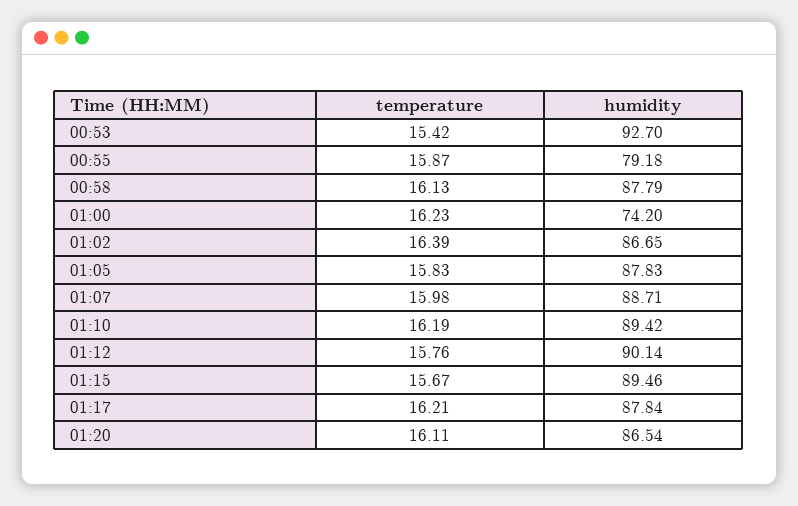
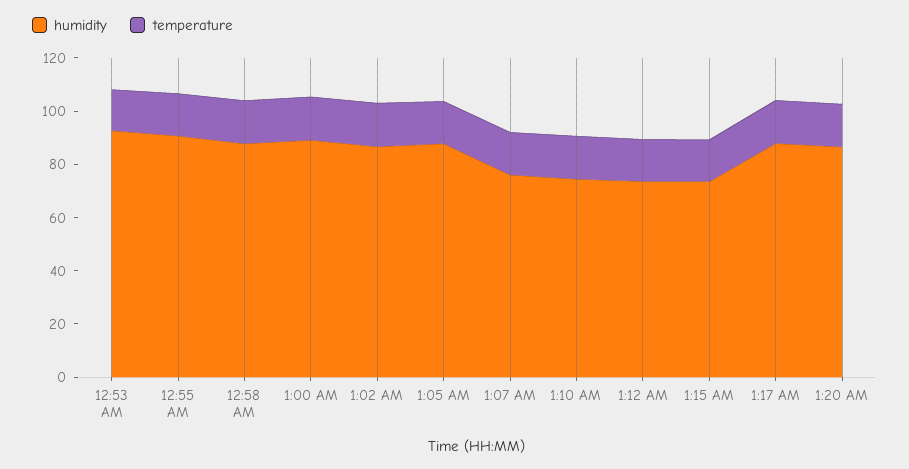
  {
    "temperature": {
      "00:53": 15.42,
      "00:55": 15.87,
      "00:58": 16.13,
      "01:00": 16.23,
      "01:02": 16.39,
      "01:05": 15.83,
      "01:07": 15.98,
      "01:10": 16.19,
      "01:12": 15.76,
      "01:15": 15.67,
      "01:17": 16.21,
      "01:20": 16.11
    },
    "humidity": {
      "00:53": 92.7,
-     "00:55": 79.18,
+     "00:55": 90,
      "00:58": 87.79,
-     "01:00": 74.2,
+     "01:00": 90,
      "01:02": 86.65,
      "01:05": 87.83,
-     "01:07": 88.71,
+     "01:07": 75,
-     "01:10": 89.42,
+     "01:10": 75,
-     "01:12": 90.14,
+     "01:12": 75,
-     "01:15": 89.46,
+     "01:15": 75,
      "01:17": 87.84,
      "01:20": 86.54
    }
  }

